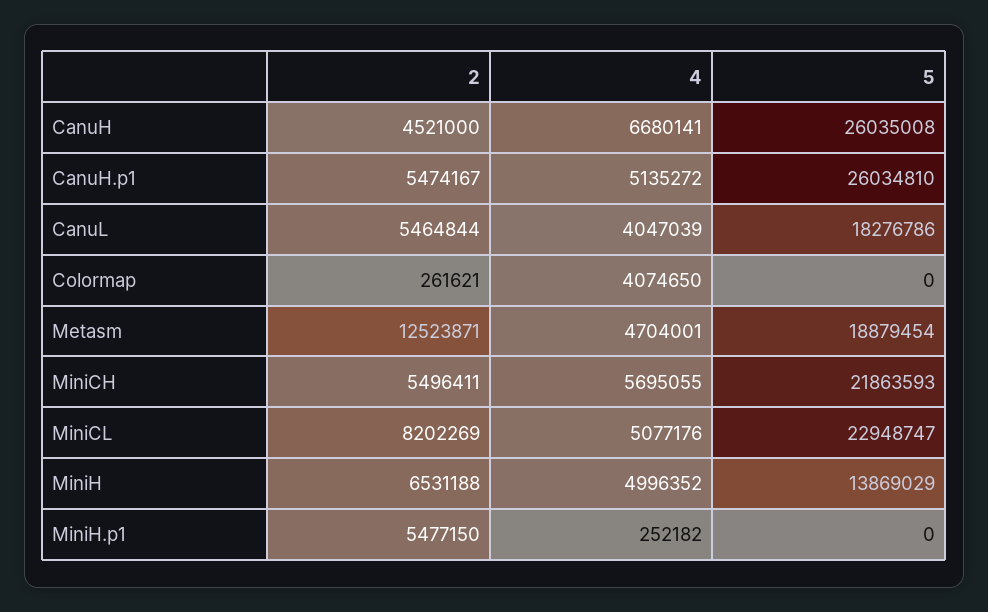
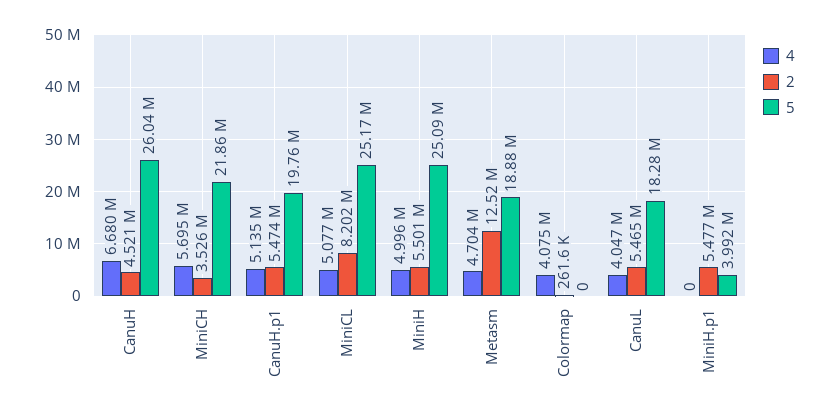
  {
    "2": {
      "CanuH": 4521000,
      "CanuH.p1": 5474167,
      "CanuL": 5464844,
      "Colormap": 261621,
      "Metasm": 12523871,
-     "MiniCH": 5496411,
+     "MiniCH": 3526000,
      "MiniCL": 8202269,
-     "MiniH": 6531188,
+     "MiniH": 5501000,
      "MiniH.p1": 5477150
    },
    "4": {
      "CanuH": 6680141,
      "CanuH.p1": 5135272,
      "CanuL": 4047039,
      "Colormap": 4074650,
      "Metasm": 4704001,
      "MiniCH": 5695055,
      "MiniCL": 5077176,
      "MiniH": 4996352,
-     "MiniH.p1": 252182
+     "MiniH.p1": 0
    },
    "5": {
      "CanuH": 26035008,
-     "CanuH.p1": 26034810,
+     "CanuH.p1": 19760000,
      "CanuL": 18276786,
      "Colormap": 0,
      "Metasm": 18879454,
      "MiniCH": 21863593,
-     "MiniCL": 22948747,
+     "MiniCL": 25170000,
-     "MiniH": 13869029,
+     "MiniH": 25090000,
-     "MiniH.p1": 0
+     "MiniH.p1": 3992000
    }
  }

